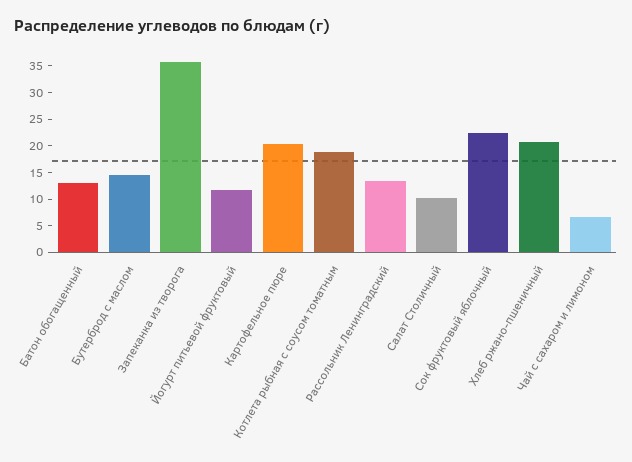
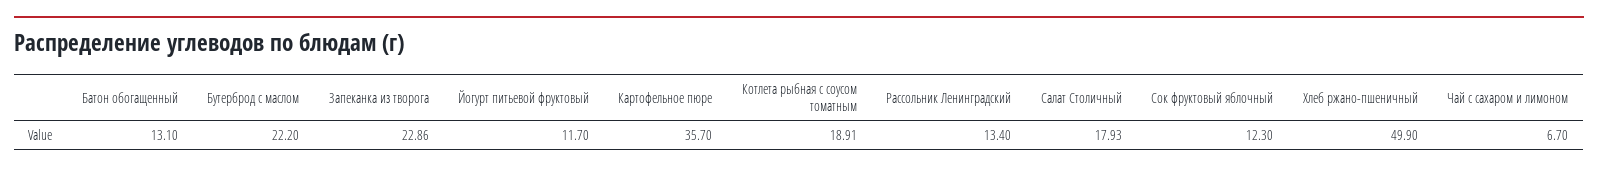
  {
    "Батон обогащенный": 13.1,
-   "Бутерброд с маслом": 15,
+   "Бутерброд с маслом": 22.2,
-   "Запеканка из творога": 35,
+   "Запеканка из творога": 22.86,
    "Йогурт питьевой фруктовый": 11.7,
-   "Картофельное пюре": 20,
+   "Картофельное пюре": 35.7,
    "Котлета рыбная с соусом томатным": 18.91,
    "Рассольник Ленинградский": 13.4,
-   "Салат Столичный": 10,
+   "Салат Столичный": 17.93,
-   "Сок фруктовый яблочный": 22.5,
+   "Сок фруктовый яблочный": 12.3,
-   "Хлеб ржано-пшеничный": 20,
+   "Хлеб ржано-пшеничный": 49.9,
    "Чай с сахаром и лимоном": 6.7
  }

